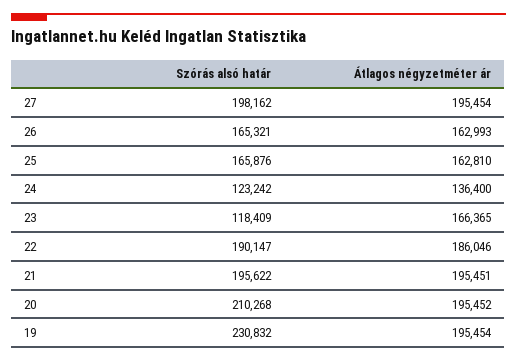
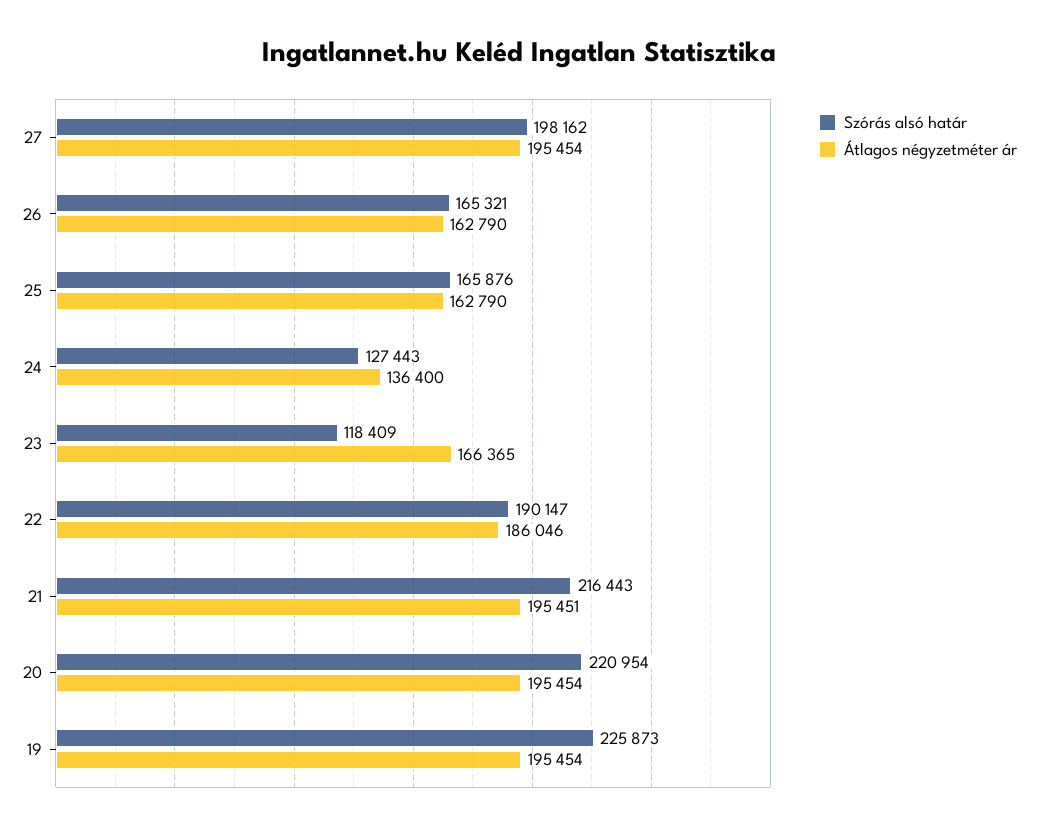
  {
    "Szórás alsó határ": {
      "27": 198162,
      "26": 165321,
      "25": 165876,
-     "24": 123242,
+     "24": 127443,
      "23": 118409,
      "22": 190147,
-     "21": 195622,
+     "21": 216443,
-     "20": 210268,
+     "20": 220954,
-     "19": 230832
+     "19": 225873
    },
    "Átlagos négyzetméter ár": {
      "27": 195454,
-     "26": 162993,
+     "26": 162790,
-     "25": 162810,
+     "25": 162790,
      "24": 136400,
      "23": 166365,
      "22": 186046,
      "21": 195451,
-     "20": 195452,
+     "20": 195454,
      "19": 195454
    }
  }

